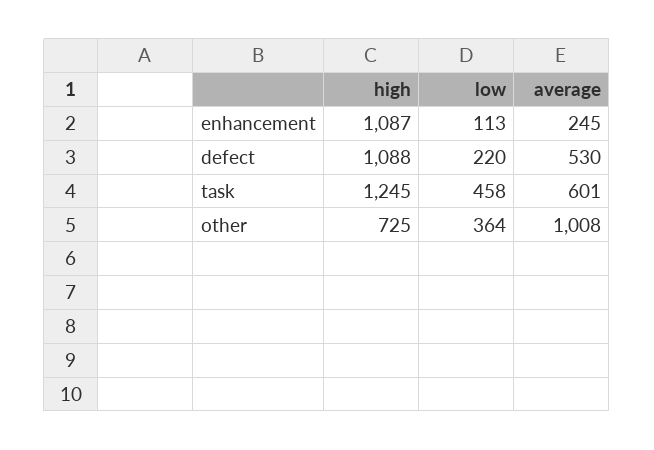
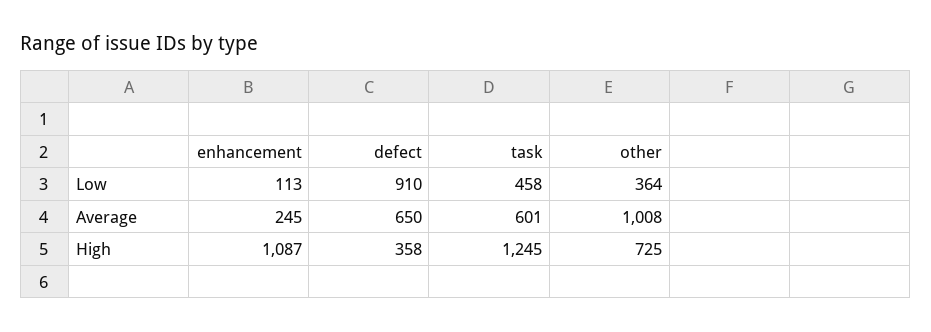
  {
    "high": {
      "enhancement": 1087,
-     "defect": 1088,
+     "defect": 358,
      "task": 1245,
      "other": 725
    },
    "low": {
      "enhancement": 113,
-     "defect": 220,
+     "defect": 910,
      "task": 458,
      "other": 364
    },
    "average": {
      "enhancement": 245,
-     "defect": 530,
+     "defect": 650,
      "task": 601,
      "other": 1008
    }
  }

